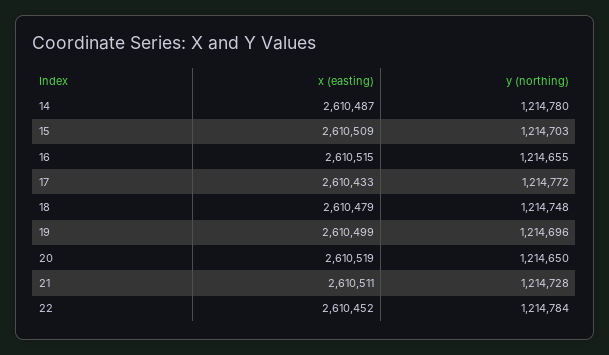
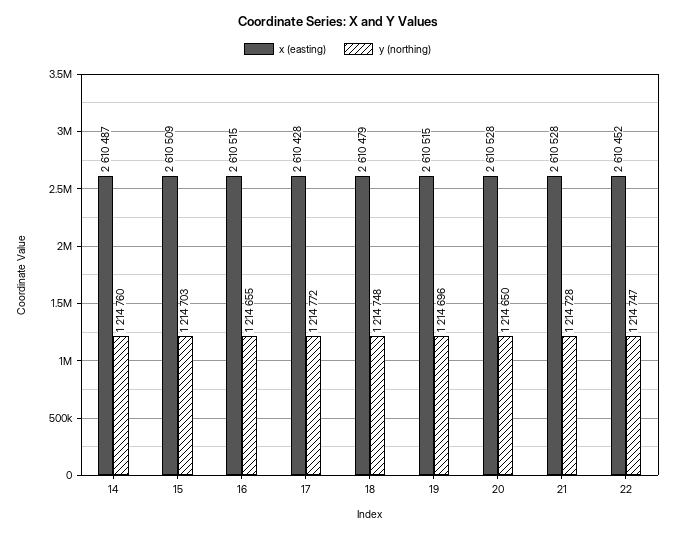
  {
    "x (easting)": {
      "14": 2610487,
      "15": 2610509,
      "16": 2610515,
-     "17": 2610433,
+     "17": 2610428,
      "18": 2610479,
-     "19": 2610499,
+     "19": 2610515,
-     "20": 2610519,
+     "20": 2610528,
-     "21": 2610511,
+     "21": 2610528,
      "22": 2610452
    },
    "y (northing)": {
-     "14": 1214780,
+     "14": 1214760,
      "15": 1214703,
      "16": 1214655,
      "17": 1214772,
      "18": 1214748,
      "19": 1214696,
      "20": 1214650,
      "21": 1214728,
-     "22": 1214784
+     "22": 1214747
    }
  }

